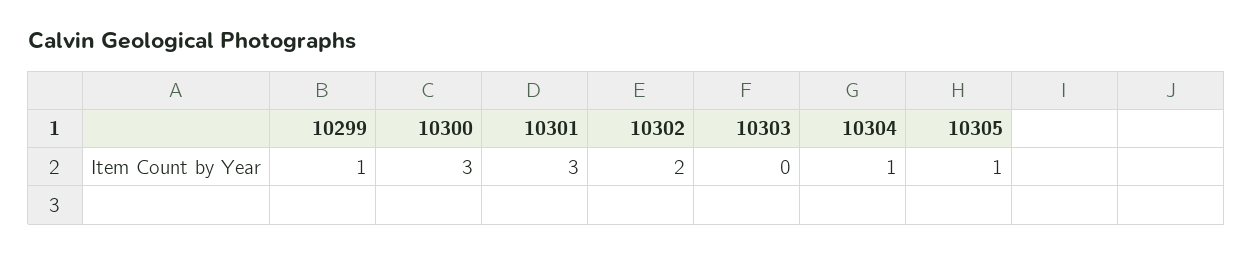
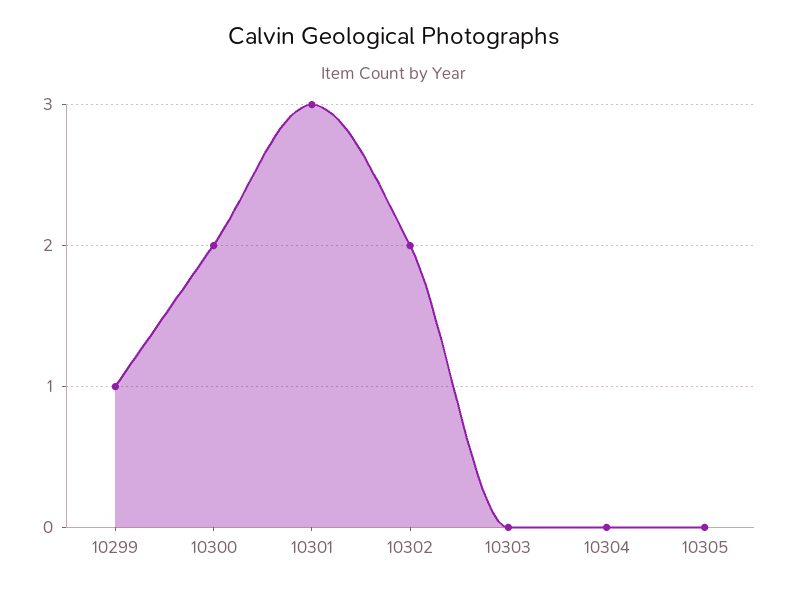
  {
    "10299": 1,
-   "10300": 3,
+   "10300": 2,
    "10301": 3,
    "10302": 2,
    "10303": 0,
-   "10304": 1,
+   "10304": 0,
-   "10305": 1
+   "10305": 0
  }

